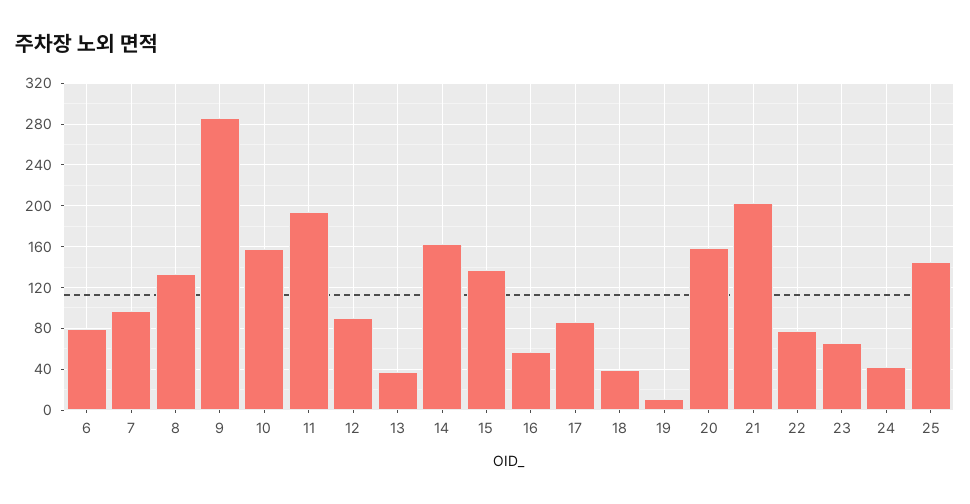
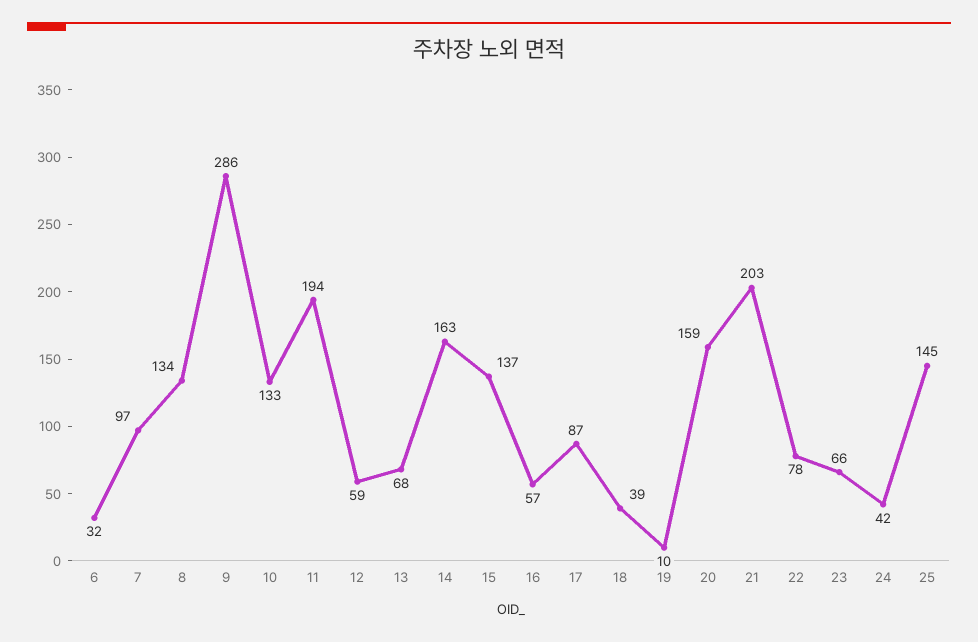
  {
-   "6": 80,
+   "6": 32,
    "7": 97,
    "8": 134,
    "9": 286,
-   "10": 160,
+   "10": 133,
    "11": 194,
-   "12": 90,
+   "12": 59,
-   "13": 40,
+   "13": 68,
    "14": 163,
    "15": 137,
    "16": 57,
    "17": 87,
    "18": 39,
    "19": 10,
    "20": 159,
    "21": 203,
    "22": 78,
    "23": 66,
    "24": 42,
    "25": 145
  }

